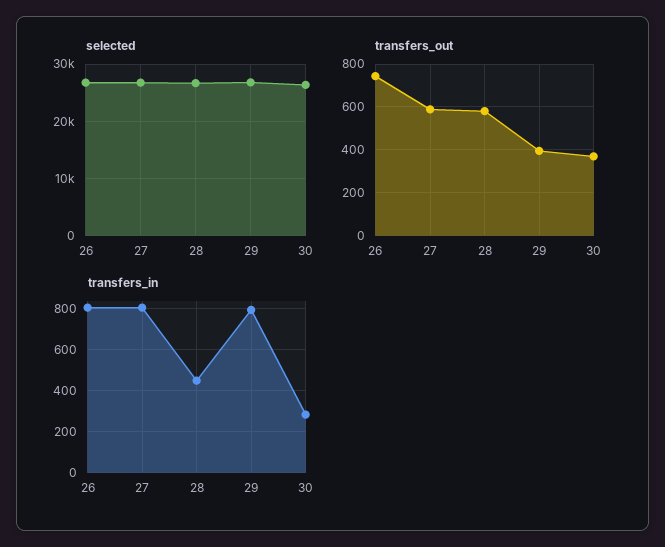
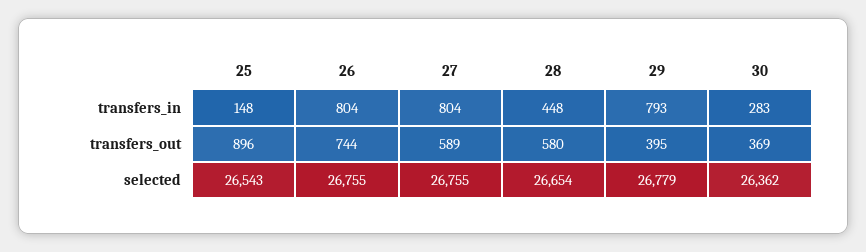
  {
    "selected": {
      "26": 26755,
      "27": 26755,
      "28": 26654,
      "29": 26779,
-     "30": 26362
+     "30": 26362,
+     "25": 26543
    },
    "transfers_out": {
      "26": 744,
      "27": 589,
      "28": 580,
      "29": 395,
-     "30": 369
+     "30": 369,
+     "25": 896
    },
    "transfers_in": {
      "26": 804,
      "27": 804,
      "28": 448,
      "29": 793,
-     "30": 283
+     "30": 283,
+     "25": 148
    }
  }

